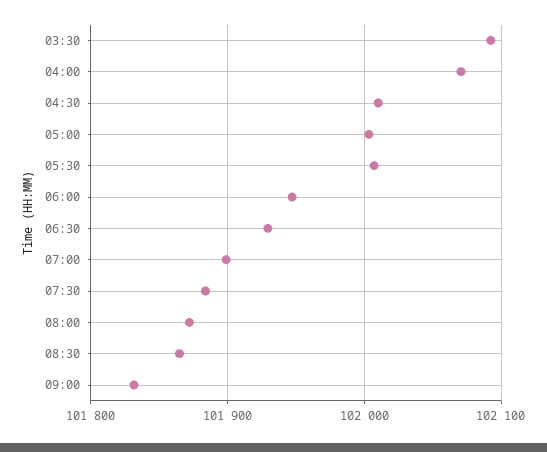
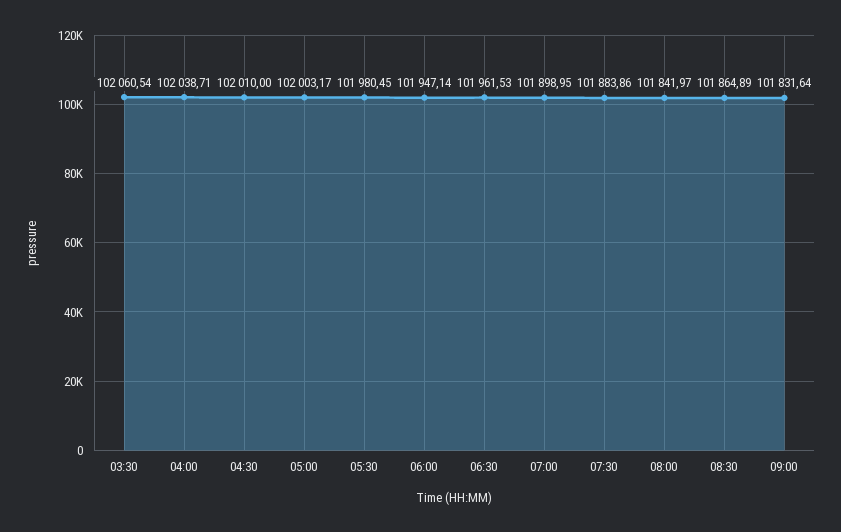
  {
-   "03:30": 102090,
+   "03:30": 102060.54,
-   "04:00": 102070,
+   "04:00": 102038.71,
    "04:30": 102010,
    "05:00": 102003.17,
-   "05:30": 102010,
+   "05:30": 101980.45,
    "06:00": 101947.14,
-   "06:30": 101930,
+   "06:30": 101961.53,
    "07:00": 101898.95,
    "07:30": 101883.86,
-   "08:00": 101870,
+   "08:00": 101841.97,
    "08:30": 101864.89,
    "09:00": 101831.64
  }

